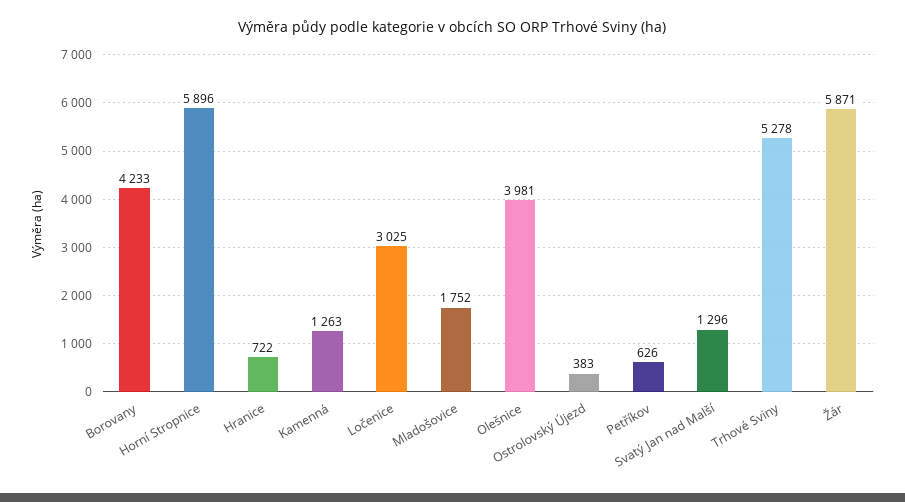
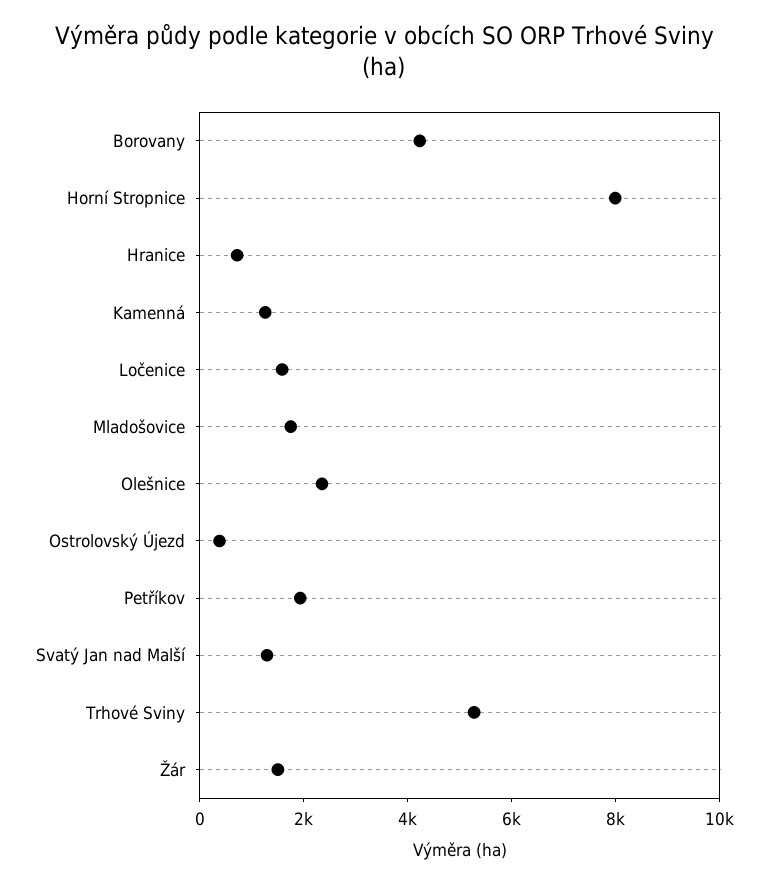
  {
    "Borovany": 4233,
-   "Horní Stropnice": 5896,
+   "Horní Stropnice": 8000,
    "Hranice": 722,
    "Kamenná": 1263,
-   "Ločenice": 3025,
+   "Ločenice": 1500,
    "Mladošovice": 1752,
-   "Olešnice": 3981,
+   "Olešnice": 2500,
    "Ostrolovský Újezd": 383,
-   "Petříkov": 626,
+   "Petříkov": 2000,
    "Svatý Jan nad Malší": 1296,
    "Trhové Sviny": 5278,
-   "Žár": 5871
+   "Žár": 1500
  }

